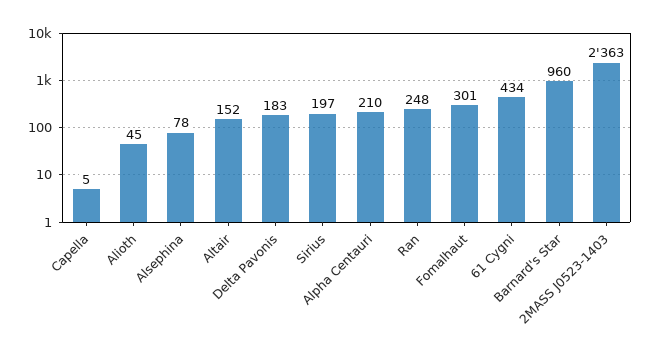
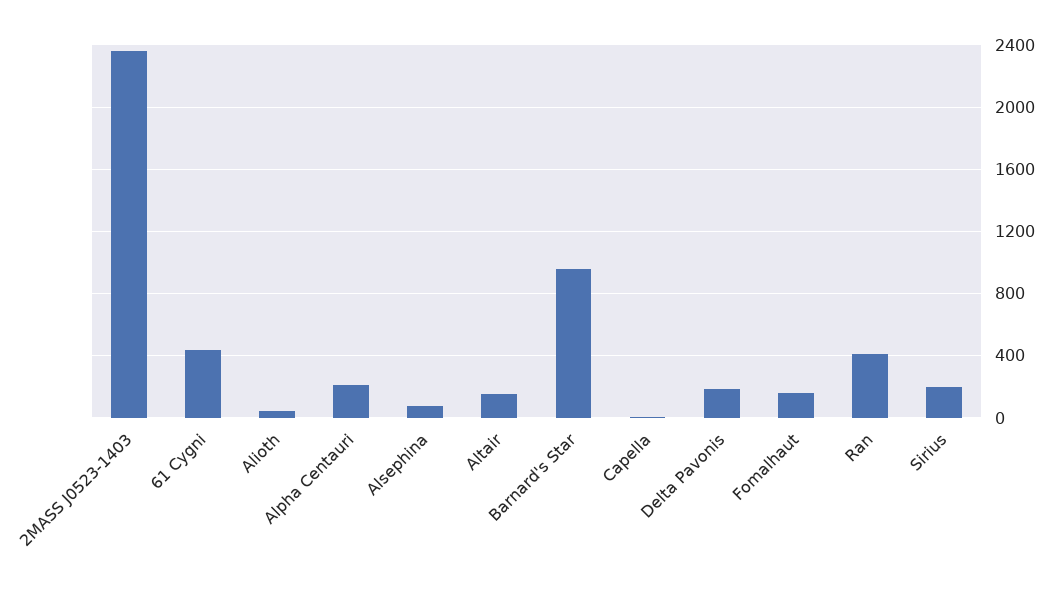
  {
    "Capella": 5,
    "Alioth": 45,
    "Alsephina": 78,
    "Altair": 152,
    "Delta Pavonis": 183,
    "Sirius": 197,
    "Alpha Centauri": 210,
-   "Ran": 248,
+   "Ran": 400,
-   "Fomalhaut": 301,
+   "Fomalhaut": 150,
    "61 Cygni": 434,
    "Barnard's Star": 960,
    "2MASS J0523-1403": 2363
  }

